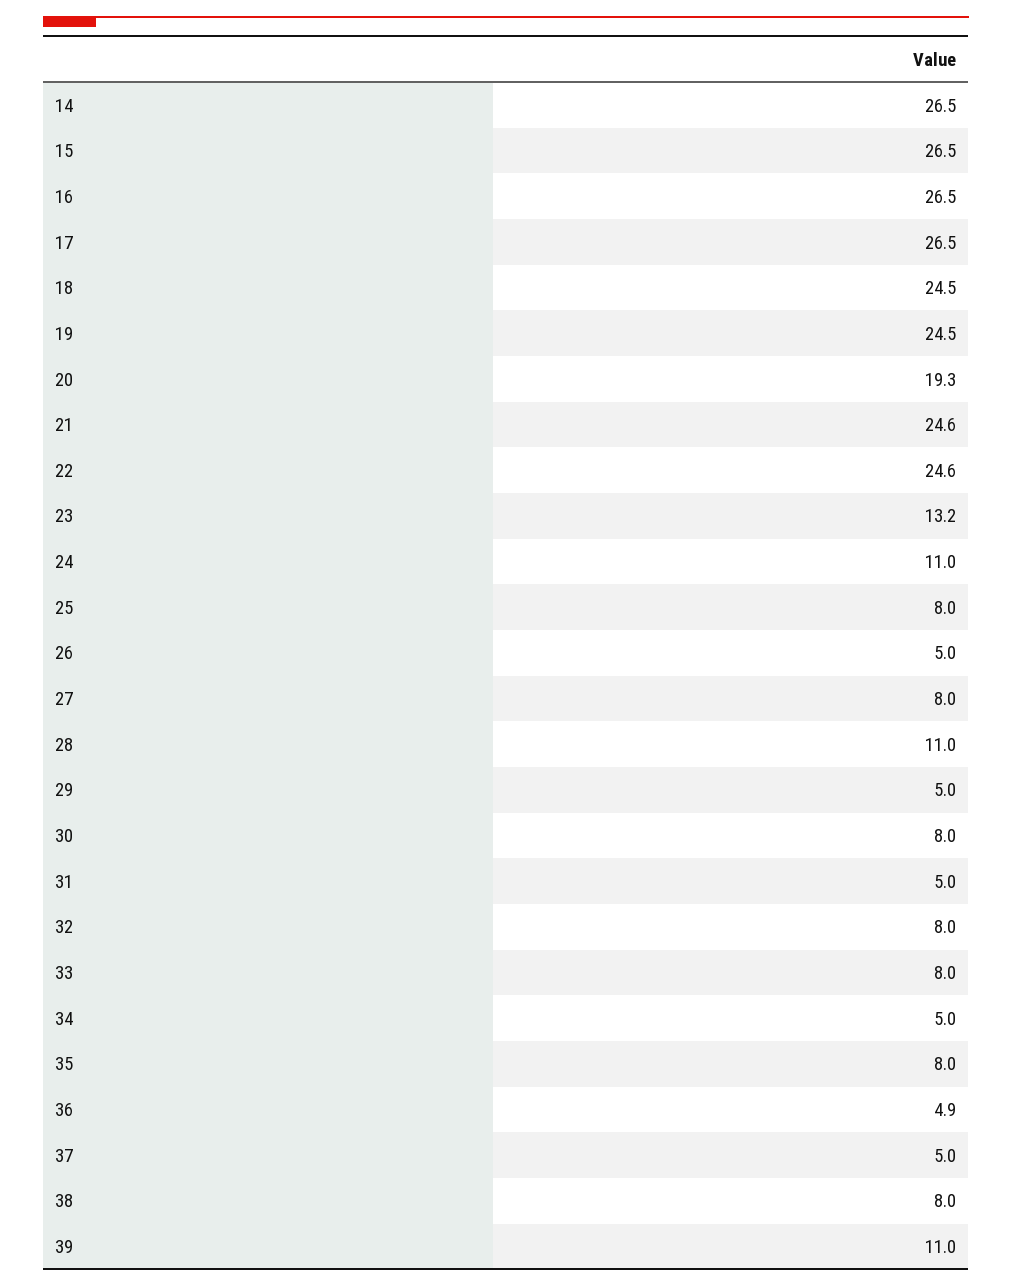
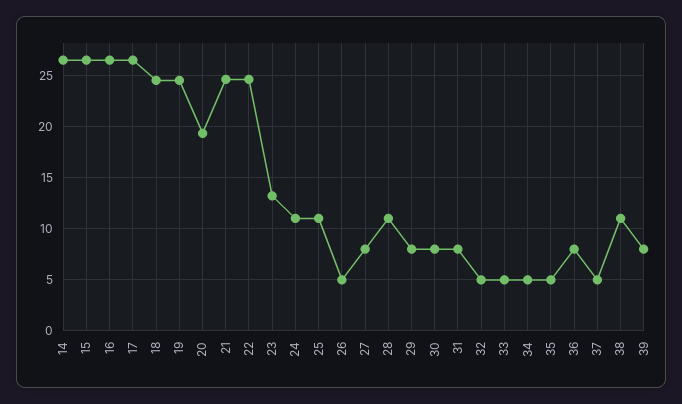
  {
    "14": 26.5,
    "15": 26.5,
    "16": 26.5,
    "17": 26.5,
    "18": 24.5,
    "19": 24.5,
    "20": 19.3,
    "21": 24.6,
    "22": 24.6,
    "23": 13.2,
    "24": 11,
-   "25": 8,
+   "25": 11,
    "26": 5,
    "27": 8,
    "28": 11,
-   "29": 5,
+   "29": 8,
    "30": 8,
-   "31": 5,
+   "31": 8,
-   "32": 8,
+   "32": 5,
-   "33": 8,
+   "33": 5,
    "34": 5,
-   "35": 8,
+   "35": 5,
-   "36": 4.9,
+   "36": 8,
    "37": 5,
-   "38": 8,
+   "38": 11,
-   "39": 11
+   "39": 8
  }

